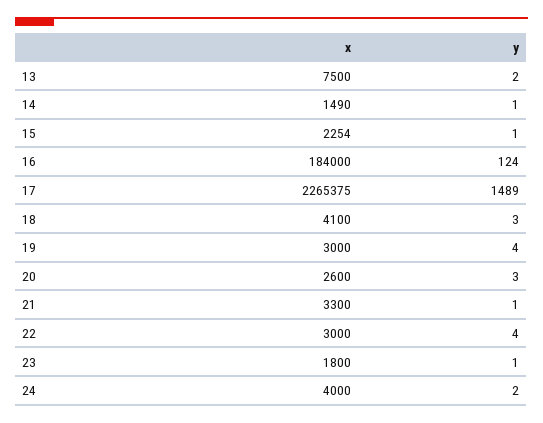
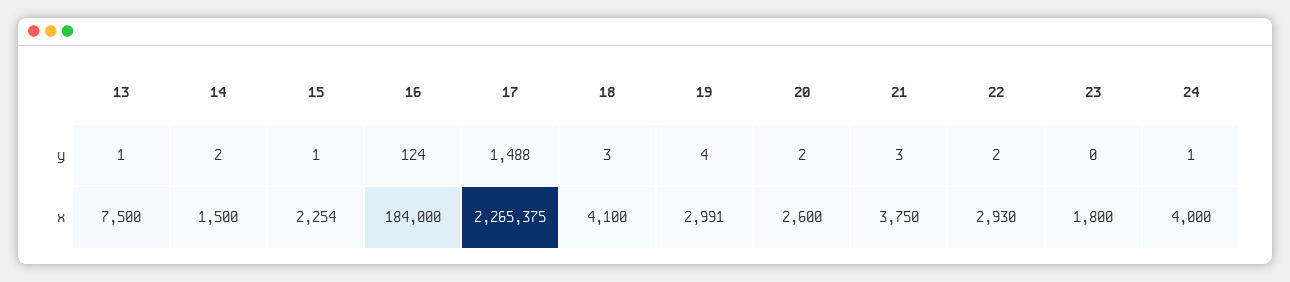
  {
    "x": {
      "13": 7500,
-     "14": 1490,
+     "14": 1500,
      "15": 2254,
      "16": 184000,
      "17": 2265375,
      "18": 4100,
-     "19": 3000,
+     "19": 2991,
      "20": 2600,
-     "21": 3300,
+     "21": 3750,
-     "22": 3000,
+     "22": 2930,
      "23": 1800,
      "24": 4000
    },
    "y": {
-     "13": 2,
+     "13": 1,
-     "14": 1,
+     "14": 2,
      "15": 1,
      "16": 124,
-     "17": 1489,
+     "17": 1488,
      "18": 3,
      "19": 4,
-     "20": 3,
+     "20": 2,
-     "21": 1,
+     "21": 3,
-     "22": 4,
+     "22": 2,
-     "23": 1,
+     "23": 0,
-     "24": 2
+     "24": 1
    }
  }

